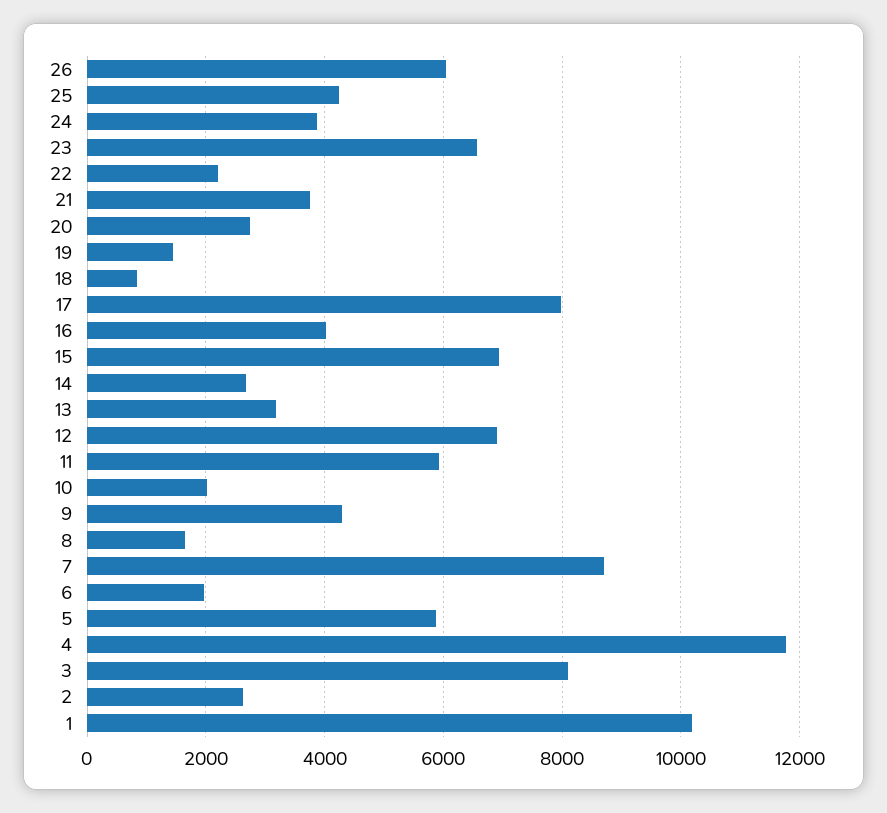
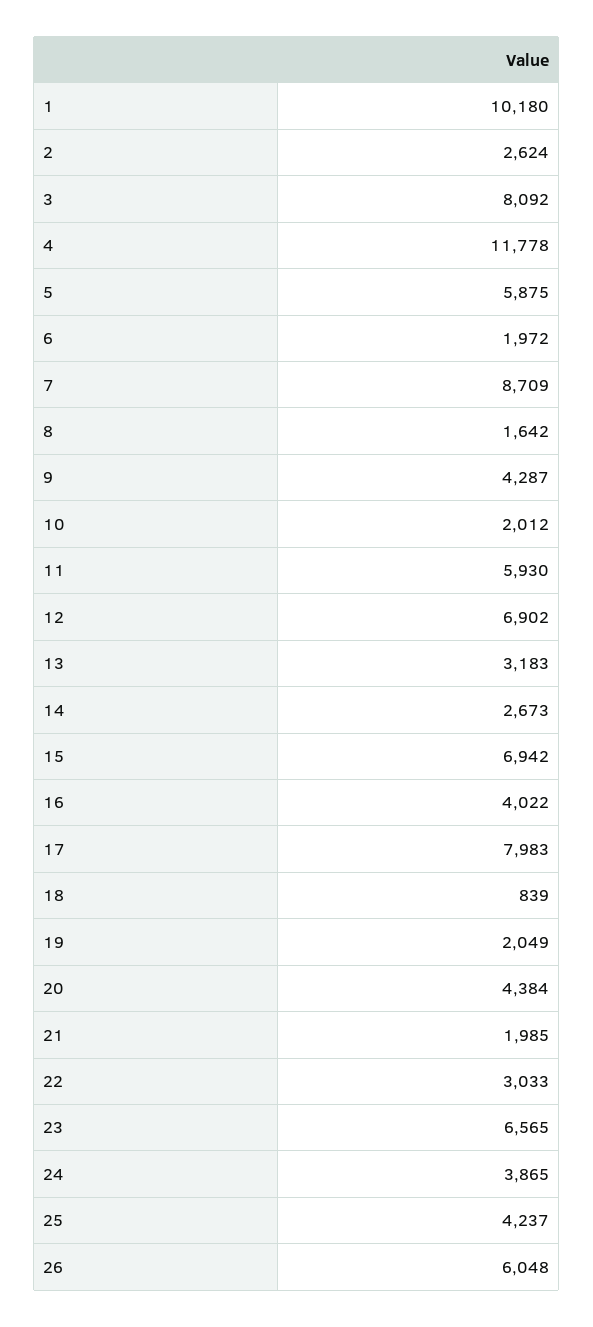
  {
    "26": 6048,
    "25": 4237,
    "24": 3865,
    "23": 6565,
-   "22": 2200,
+   "22": 3033,
-   "21": 3800,
+   "21": 1985,
-   "20": 2800,
+   "20": 4384,
-   "19": 1400,
+   "19": 2049,
    "18": 839,
    "17": 7983,
    "16": 4022,
    "15": 6942,
    "14": 2673,
    "13": 3183,
    "12": 6902,
    "11": 5930,
    "10": 2012,
    "9": 4287,
    "8": 1642,
    "7": 8709,
    "6": 1972,
    "5": 5875,
    "4": 11778,
    "3": 8092,
    "2": 2624,
    "1": 10180
  }

